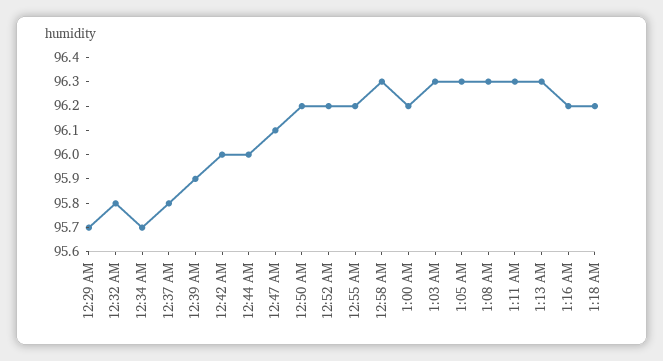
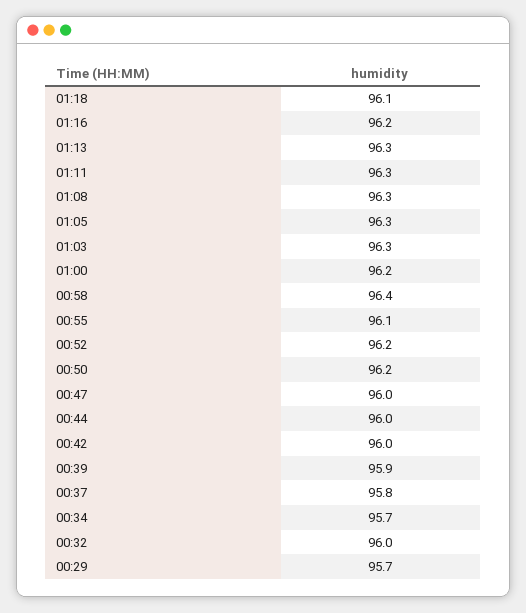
  {
    "12:29 AM": 95.7,
-   "12:32 AM": 95.8,
+   "12:32 AM": 96,
    "12:34 AM": 95.7,
    "12:37 AM": 95.8,
    "12:39 AM": 95.9,
    "12:42 AM": 96,
    "12:44 AM": 96,
-   "12:47 AM": 96.1,
+   "12:47 AM": 96,
    "12:50 AM": 96.2,
    "12:52 AM": 96.2,
-   "12:55 AM": 96.2,
+   "12:55 AM": 96.1,
-   "12:58 AM": 96.3,
+   "12:58 AM": 96.4,
    "1:00 AM": 96.2,
    "1:03 AM": 96.3,
    "1:05 AM": 96.3,
    "1:08 AM": 96.3,
    "1:11 AM": 96.3,
    "1:13 AM": 96.3,
    "1:16 AM": 96.2,
-   "1:18 AM": 96.2
+   "1:18 AM": 96.1
  }

